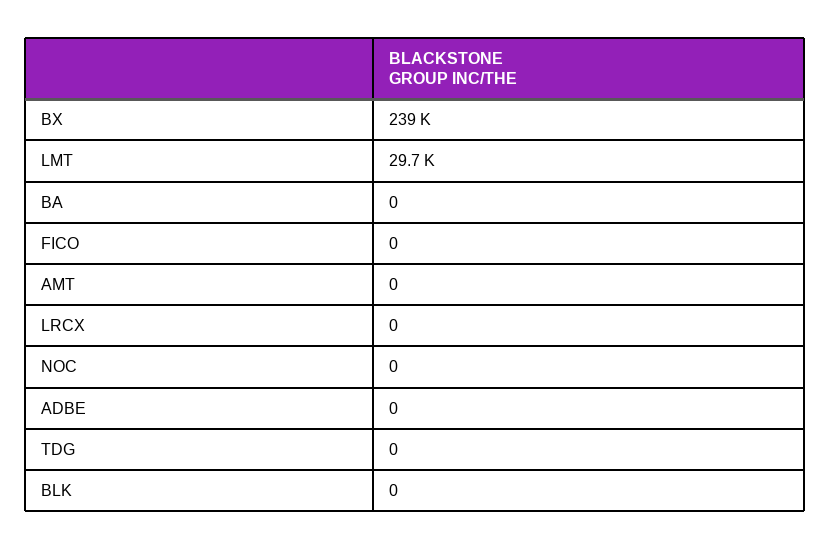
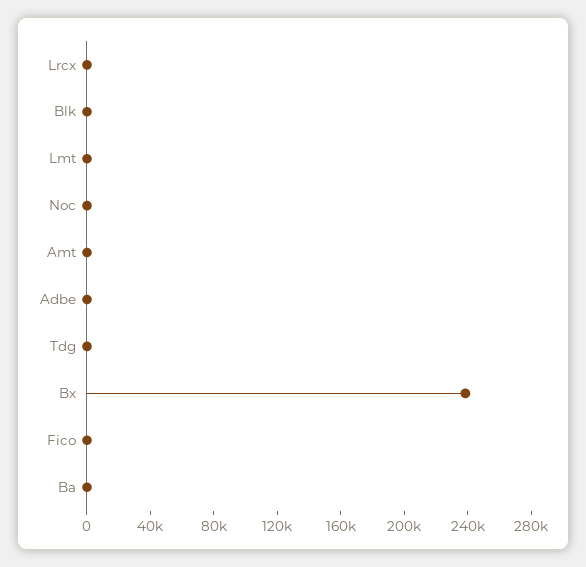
  {
    "BX": 239000,
-   "LMT": 29700,
+   "LMT": 0,
    "BA": 0,
    "FICO": 0,
    "AMT": 0,
    "LRCX": 0,
    "NOC": 0,
    "ADBE": 0,
    "TDG": 0,
    "BLK": 0
  }

